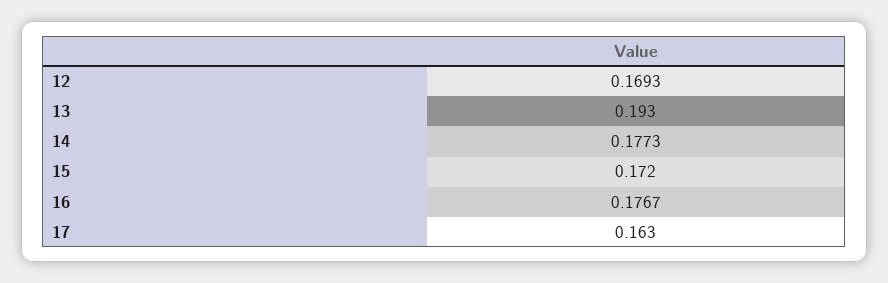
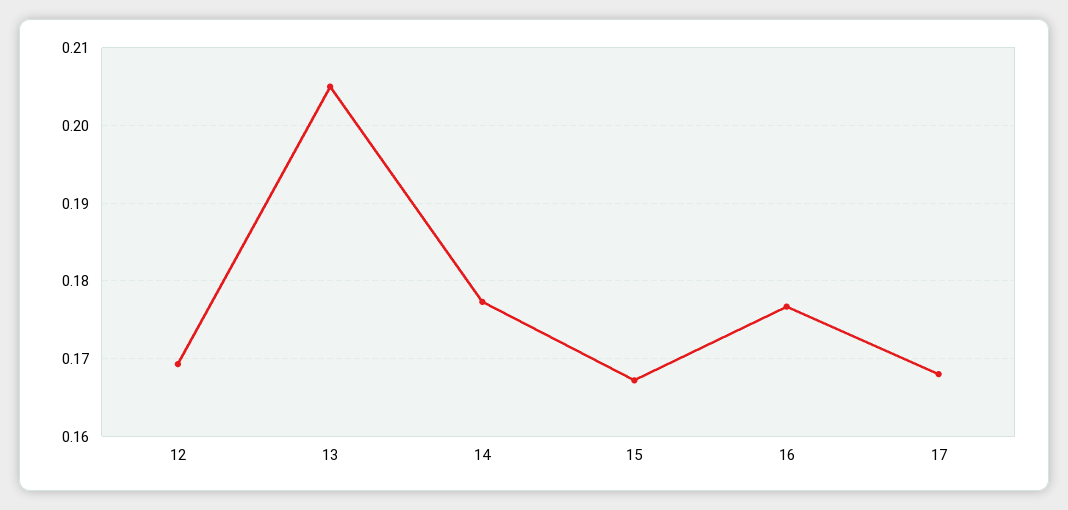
  {
    "12": 0.1693,
-   "13": 0.193,
+   "13": 0.205,
    "14": 0.1773,
-   "15": 0.172,
+   "15": 0.167,
    "16": 0.1767,
-   "17": 0.163
+   "17": 0.168
  }

